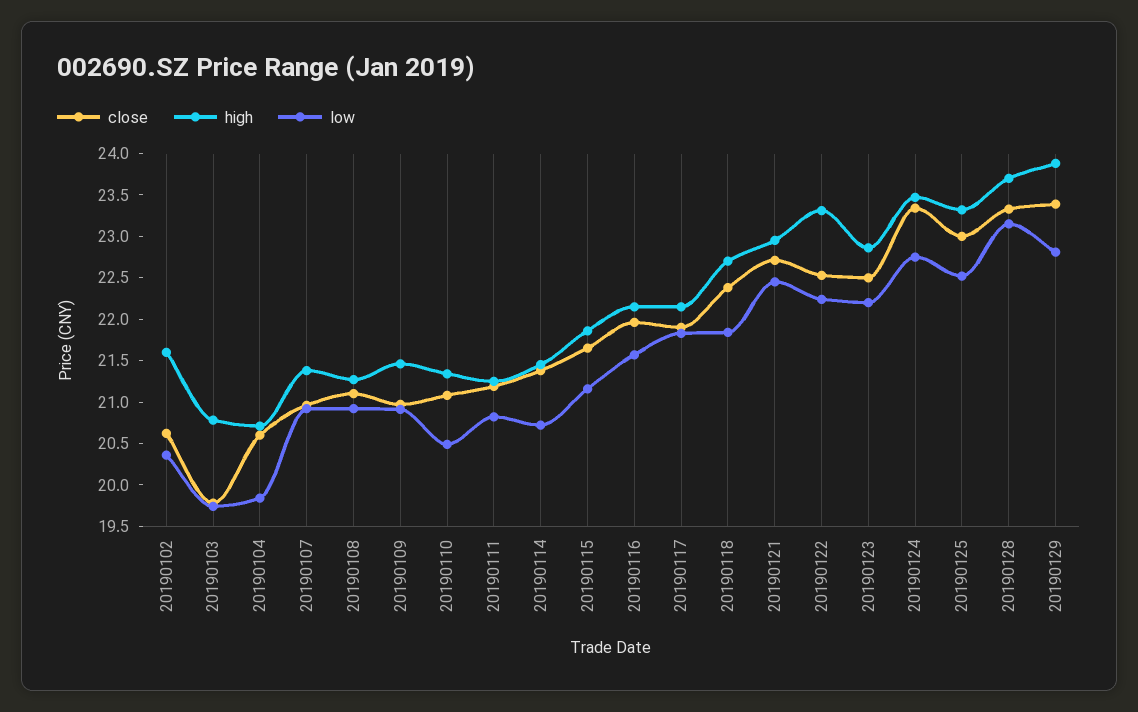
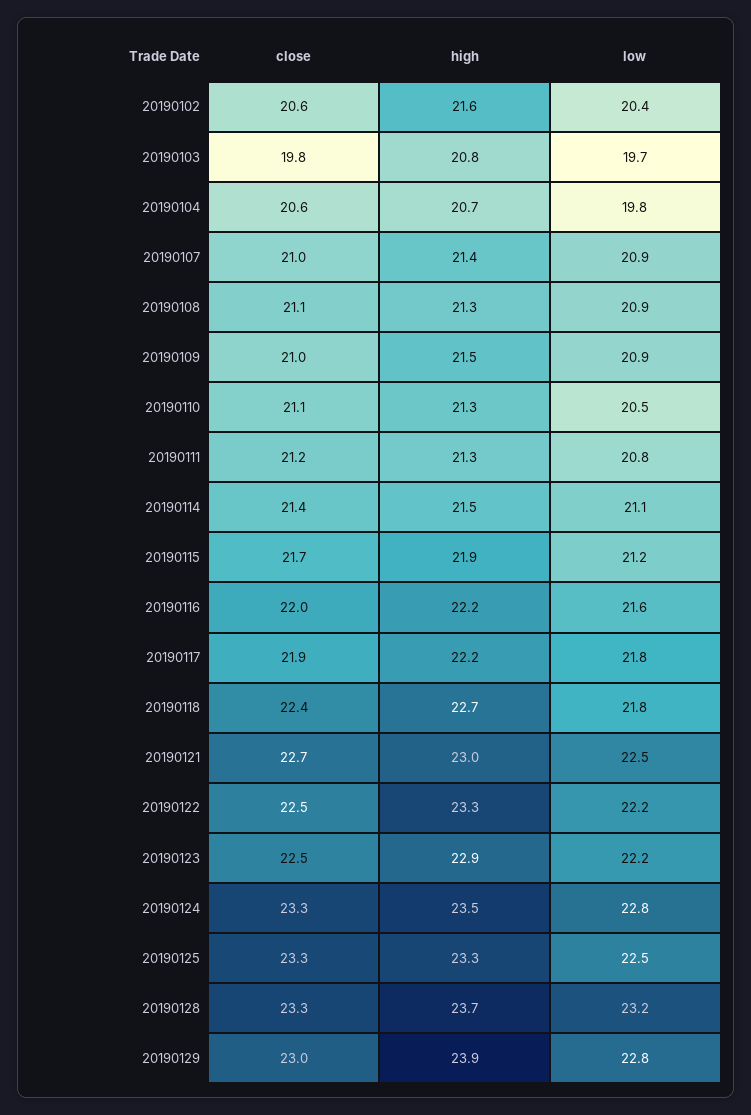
  {
    "close": {
      "20190102": 20.6,
      "20190103": 19.8,
      "20190104": 20.6,
      "20190107": 21,
      "20190108": 21.1,
      "20190109": 21,
      "20190110": 21.1,
      "20190111": 21.2,
      "20190114": 21.4,
      "20190115": 21.7,
      "20190116": 22,
      "20190117": 21.9,
      "20190118": 22.4,
      "20190121": 22.7,
      "20190122": 22.5,
      "20190123": 22.5,
      "20190124": 23.3,
-     "20190125": 23,
+     "20190125": 23.3,
      "20190128": 23.3,
-     "20190129": 23.4
+     "20190129": 23
    },
    "high": {
      "20190102": 21.6,
      "20190103": 20.8,
      "20190104": 20.7,
      "20190107": 21.4,
      "20190108": 21.3,
      "20190109": 21.5,
      "20190110": 21.3,
      "20190111": 21.3,
      "20190114": 21.5,
      "20190115": 21.9,
      "20190116": 22.2,
      "20190117": 22.2,
      "20190118": 22.7,
      "20190121": 23,
      "20190122": 23.3,
      "20190123": 22.9,
      "20190124": 23.5,
      "20190125": 23.3,
      "20190128": 23.7,
      "20190129": 23.9
    },
    "low": {
      "20190102": 20.4,
      "20190103": 19.7,
      "20190104": 19.8,
      "20190107": 20.9,
      "20190108": 20.9,
      "20190109": 20.9,
      "20190110": 20.5,
      "20190111": 20.8,
-     "20190114": 20.7,
+     "20190114": 21.1,
      "20190115": 21.2,
      "20190116": 21.6,
      "20190117": 21.8,
      "20190118": 21.8,
      "20190121": 22.5,
      "20190122": 22.2,
      "20190123": 22.2,
      "20190124": 22.8,
      "20190125": 22.5,
      "20190128": 23.2,
      "20190129": 22.8
    }
  }

